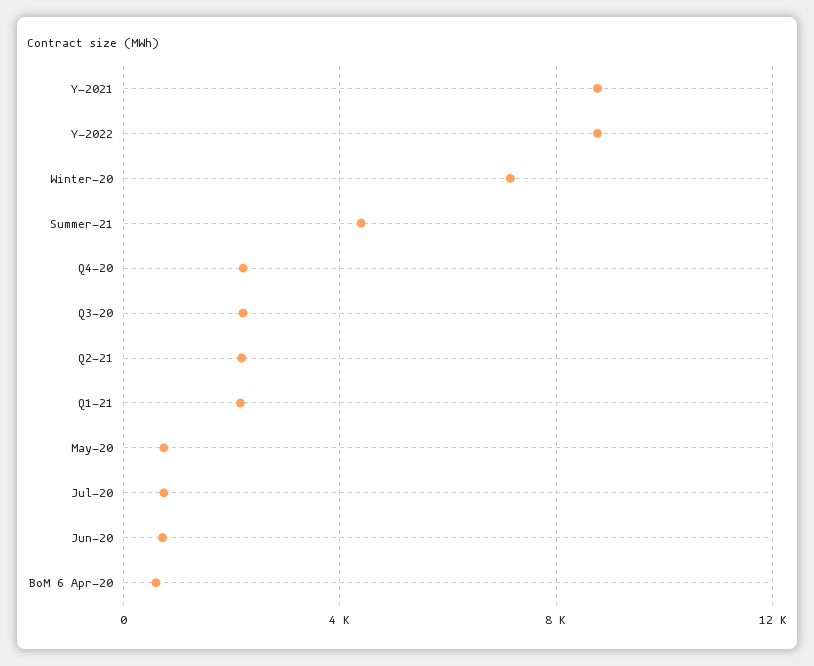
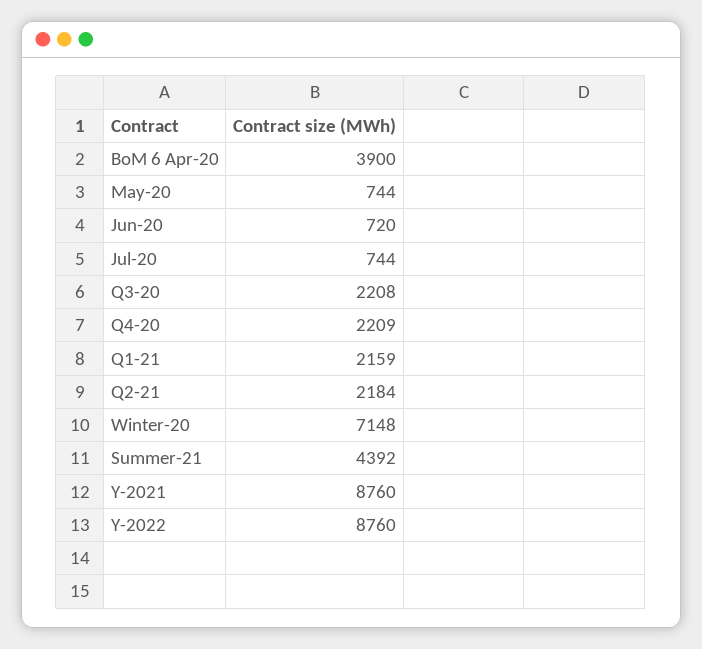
  {
    "Y-2021": 8760,
    "Y-2022": 8760,
    "Winter-20": 7148,
    "Summer-21": 4392,
    "Q4-20": 2209,
    "Q3-20": 2208,
    "Q2-21": 2184,
    "Q1-21": 2159,
    "May-20": 744,
    "Jul-20": 744,
    "Jun-20": 720,
-   "BoM 6 Apr-20": 500
+   "BoM 6 Apr-20": 3900
  }

